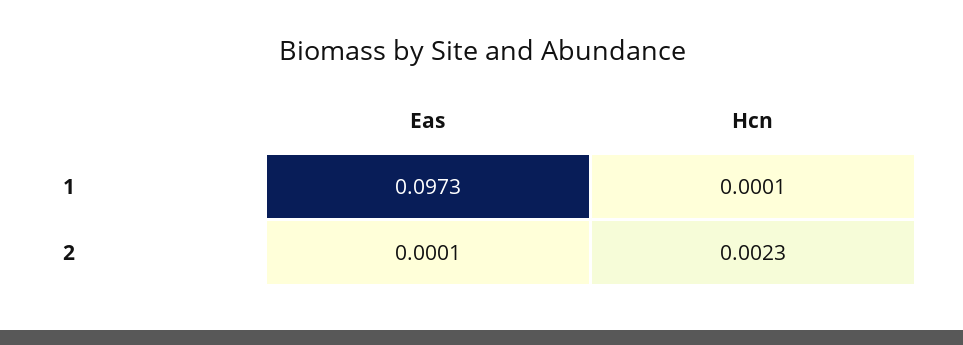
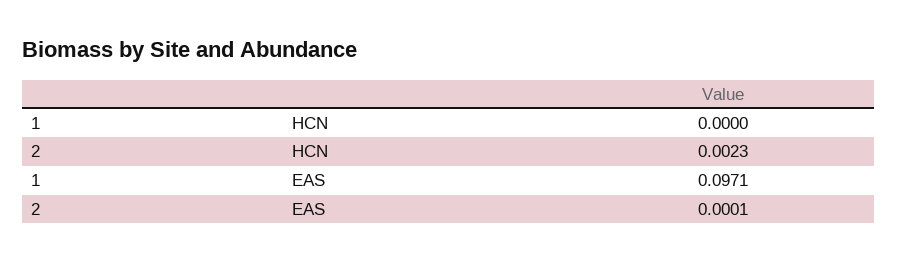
  {
    "Eas": {
-     "1": 0.0973,
+     "1": 0.0971,
      "2": 0.0001
    },
    "Hcn": {
-     "1": 0.0001,
+     "1": 0,
      "2": 0.0023
    }
  }

